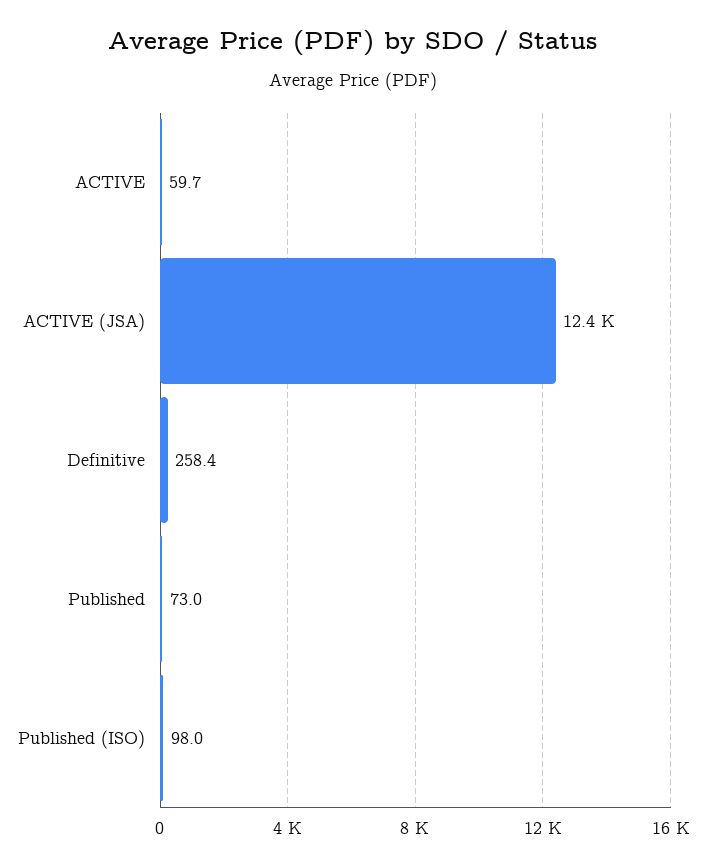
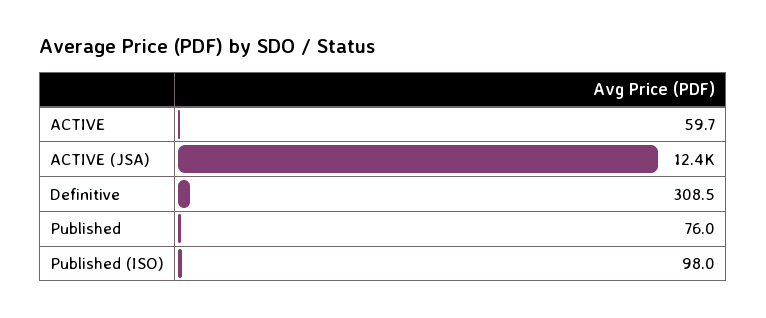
  {
    "ACTIVE": 59.7,
    "ACTIVE (JSA)": 12400,
-   "Definitive": 258.4,
+   "Definitive": 308.5,
-   "Published": 73,
+   "Published": 76,
    "Published (ISO)": 98
  }

